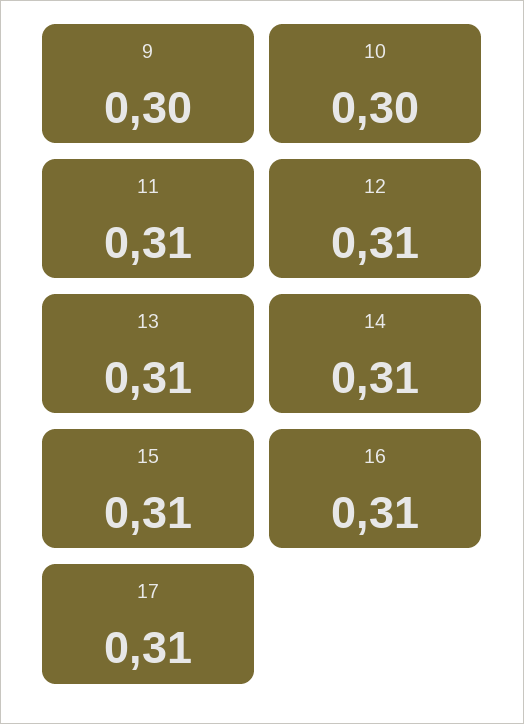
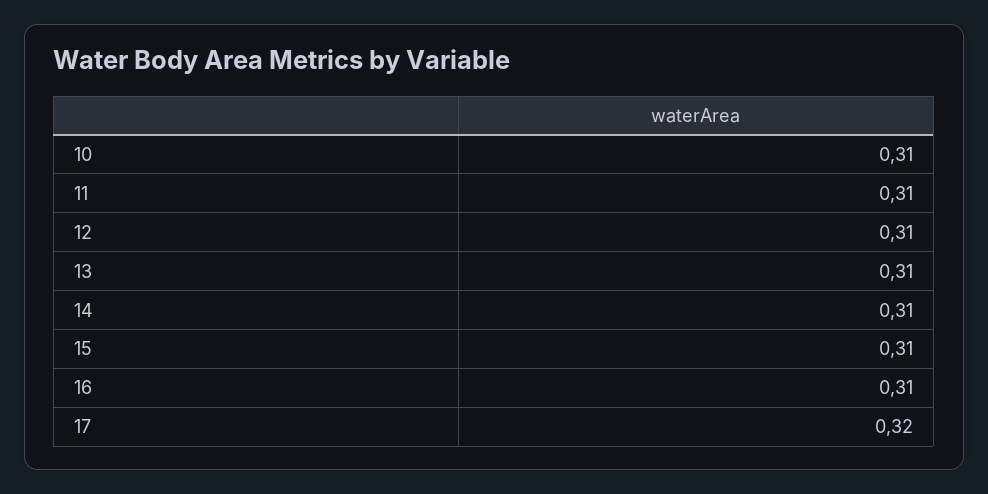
  {
-   "9": 0.3,
-   "10": 0.3,
+   "10": 0.31,
    "11": 0.31,
    "12": 0.31,
    "13": 0.31,
    "14": 0.31,
    "15": 0.31,
    "16": 0.31,
-   "17": 0.31
+   "17": 0.32
  }

